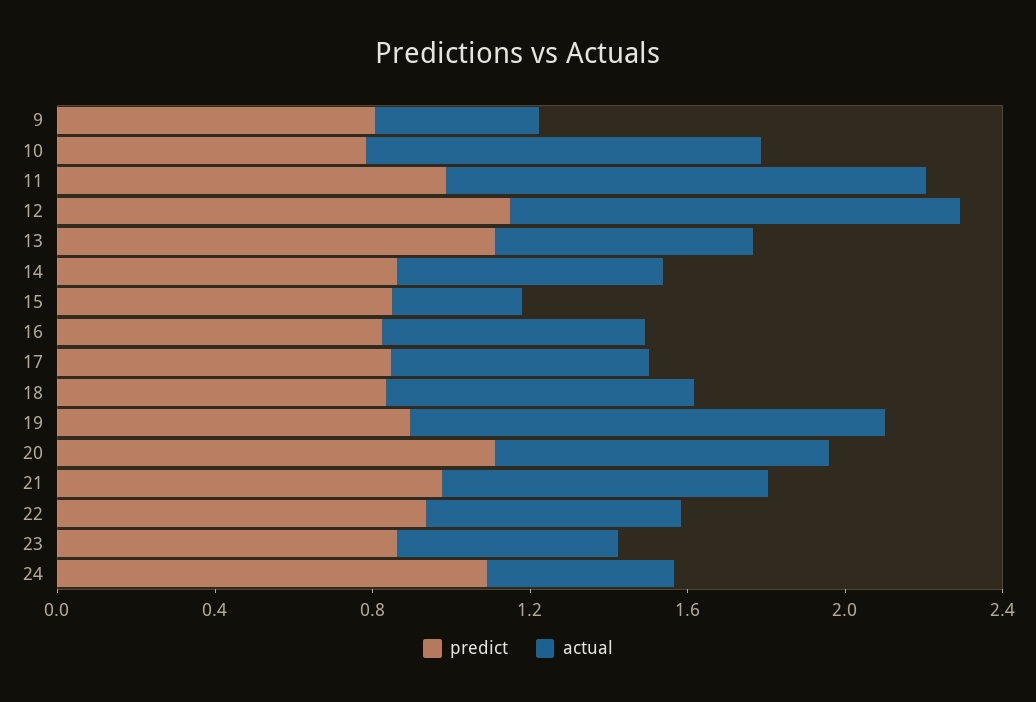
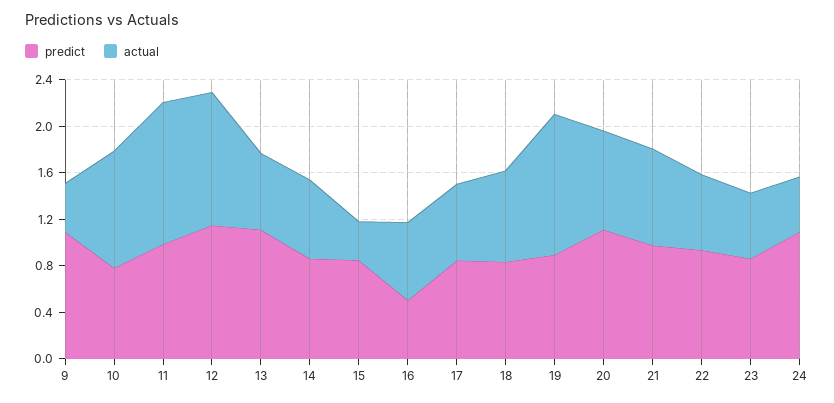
  {
    "predict": {
-     "9": 0.8,
+     "9": 1.1,
      "10": 0.8,
      "11": 1,
      "12": 1.1,
      "13": 1.1,
      "14": 0.9,
      "15": 0.9,
-     "16": 0.8,
+     "16": 0.5,
      "17": 0.8,
      "18": 0.8,
      "19": 0.9,
      "20": 1.1,
      "21": 1,
      "22": 0.9,
      "23": 0.9,
      "24": 1.1
    },
    "actual": {
      "9": 0.4,
      "10": 1,
      "11": 1.2,
      "12": 1.1,
      "13": 0.7,
      "14": 0.7,
      "15": 0.3,
      "16": 0.7,
      "17": 0.7,
      "18": 0.8,
      "19": 1.2,
      "20": 0.8,
      "21": 0.8,
      "22": 0.6,
      "23": 0.6,
      "24": 0.5
    }
  }

